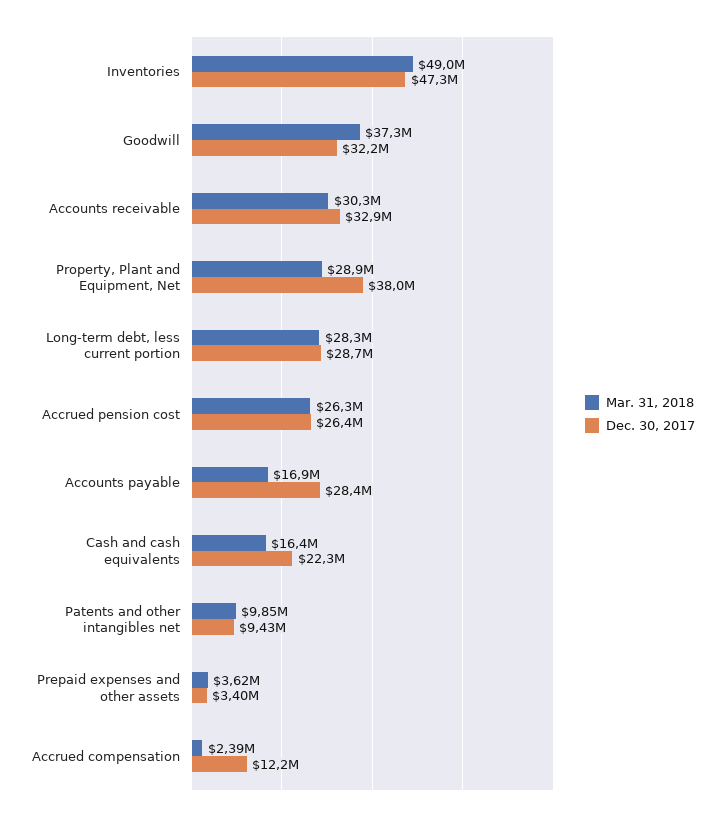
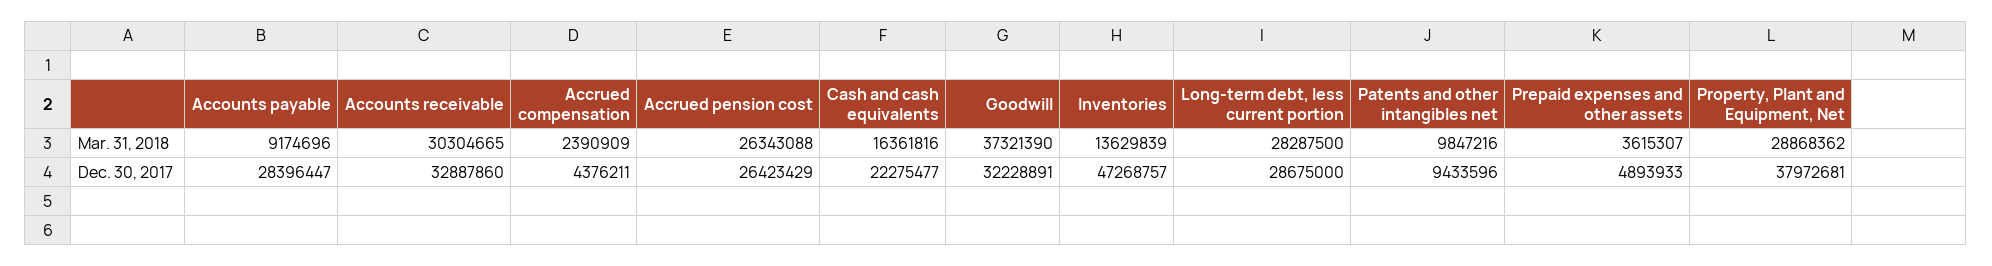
  {
    "Mar. 31, 2018": {
-     "Inventories": 49000000,
+     "Inventories": 13629839,
      "Goodwill": 37321390,
      "Accounts receivable": 30304665,
      "Property, Plant and Equipment, Net": 28868362,
      "Long-term debt, less current portion": 28287500,
      "Accrued pension cost": 26343088,
-     "Accounts payable": 16900000,
+     "Accounts payable": 9174696,
      "Cash and cash equivalents": 16361816,
      "Patents and other intangibles net": 9847216,
      "Prepaid expenses and other assets": 3615307,
      "Accrued compensation": 2390909
    },
    "Dec. 30, 2017": {
      "Inventories": 47268757,
      "Goodwill": 32228891,
      "Accounts receivable": 32887860,
      "Property, Plant and Equipment, Net": 37972681,
      "Long-term debt, less current portion": 28675000,
      "Accrued pension cost": 26423429,
      "Accounts payable": 28396447,
      "Cash and cash equivalents": 22275477,
      "Patents and other intangibles net": 9433596,
-     "Prepaid expenses and other assets": 3400000,
+     "Prepaid expenses and other assets": 4893933,
-     "Accrued compensation": 12200000
+     "Accrued compensation": 4376211
    }
  }

